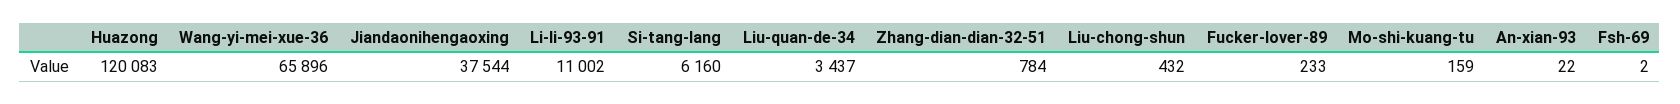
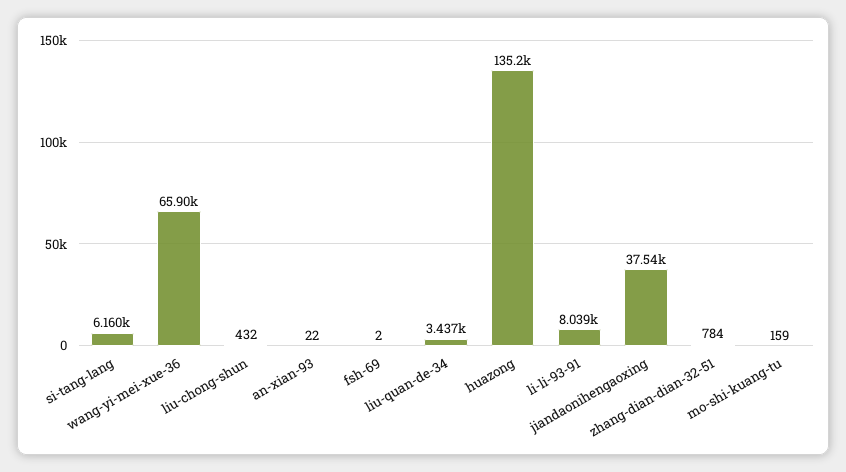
  {
-   "Huazong": 120083,
+   "Huazong": 135200,
    "Wang-yi-mei-xue-36": 65896,
    "Jiandaonihengaoxing": 37544,
-   "Li-li-93-91": 11002,
+   "Li-li-93-91": 8039,
    "Si-tang-lang": 6160,
    "Liu-quan-de-34": 3437,
    "Zhang-dian-dian-32-51": 784,
    "Liu-chong-shun": 432,
-   "Fucker-lover-89": 233,
    "Mo-shi-kuang-tu": 159,
    "An-xian-93": 22,
    "Fsh-69": 2
  }

